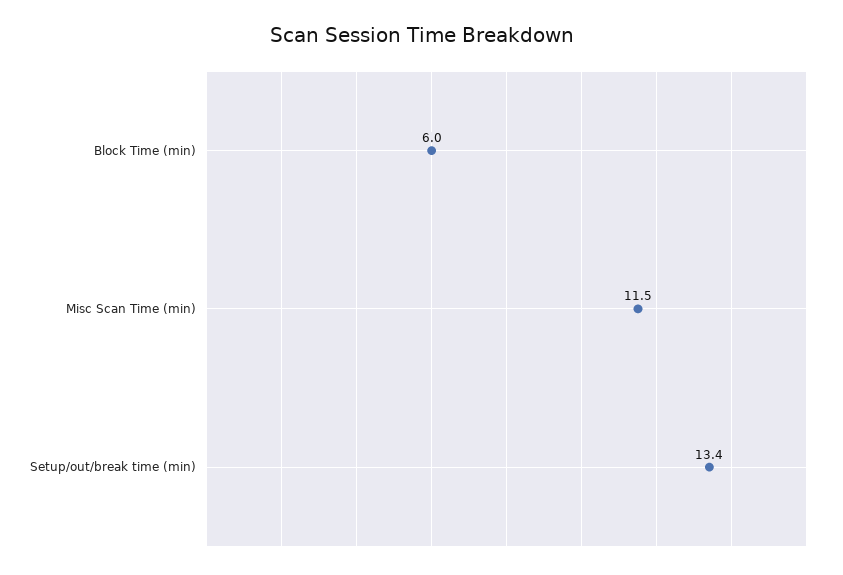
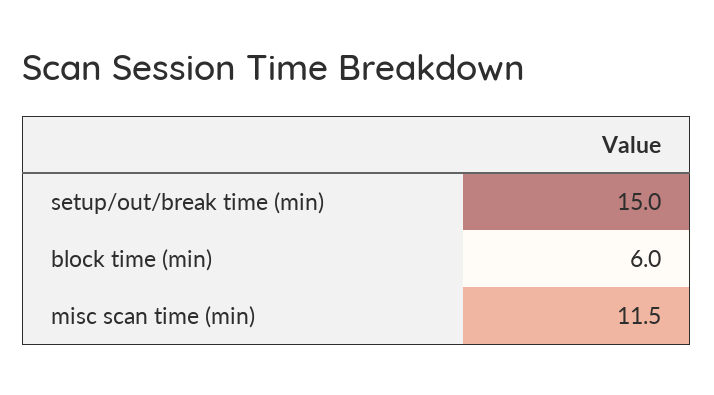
  {
    "Block Time (min)": 6,
    "Misc Scan Time (min)": 11.5,
-   "Setup/out/break time (min)": 13.4
+   "Setup/out/break time (min)": 15
  }

